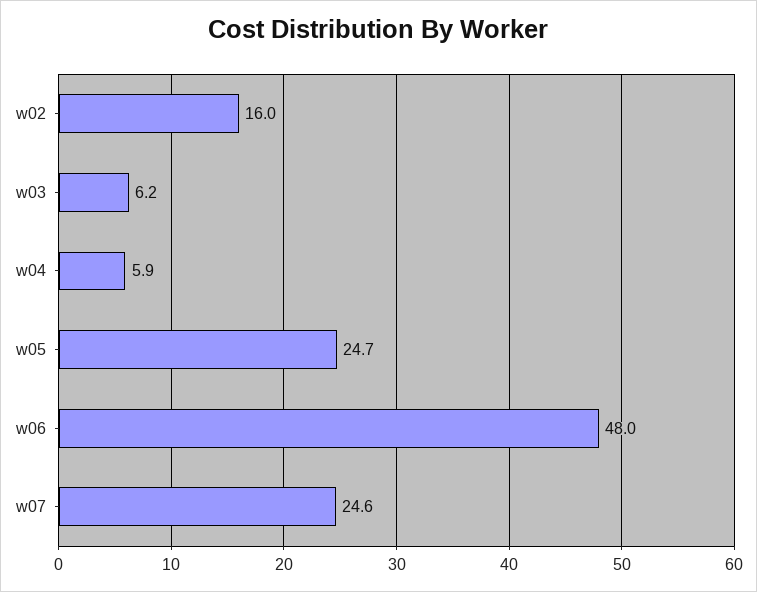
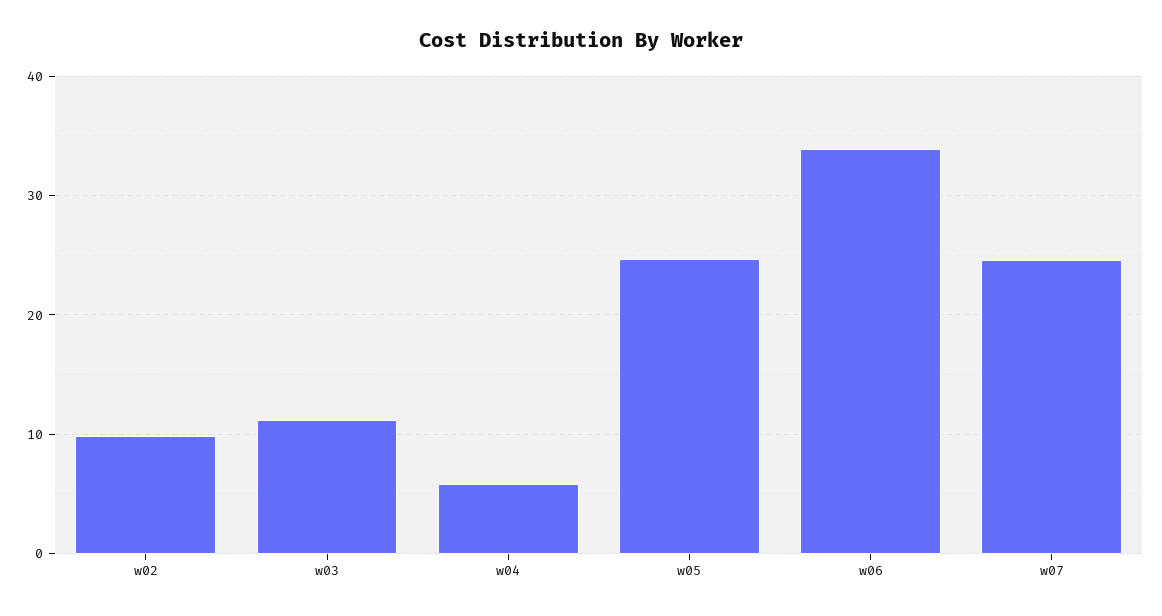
  {
-   "w02": 16,
+   "w02": 10,
-   "w03": 6.2,
+   "w03": 11,
    "w04": 5.9,
    "w05": 24.7,
-   "w06": 48,
+   "w06": 34,
    "w07": 24.6
  }

